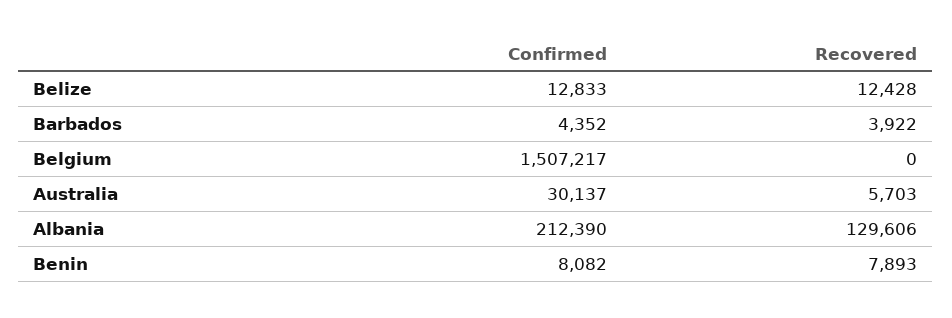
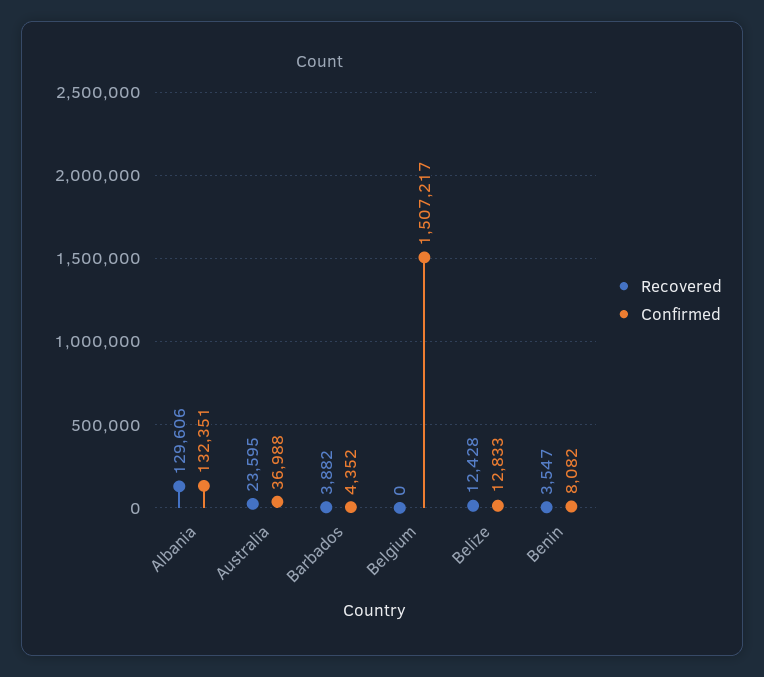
  {
    "Confirmed": {
      "Belize": 12833,
      "Barbados": 4352,
      "Belgium": 1507217,
-     "Australia": 30137,
+     "Australia": 36988,
-     "Albania": 212390,
+     "Albania": 132351,
      "Benin": 8082
    },
    "Recovered": {
      "Belize": 12428,
-     "Barbados": 3922,
+     "Barbados": 3882,
      "Belgium": 0,
-     "Australia": 5703,
+     "Australia": 23595,
      "Albania": 129606,
-     "Benin": 7893
+     "Benin": 3547
    }
  }

